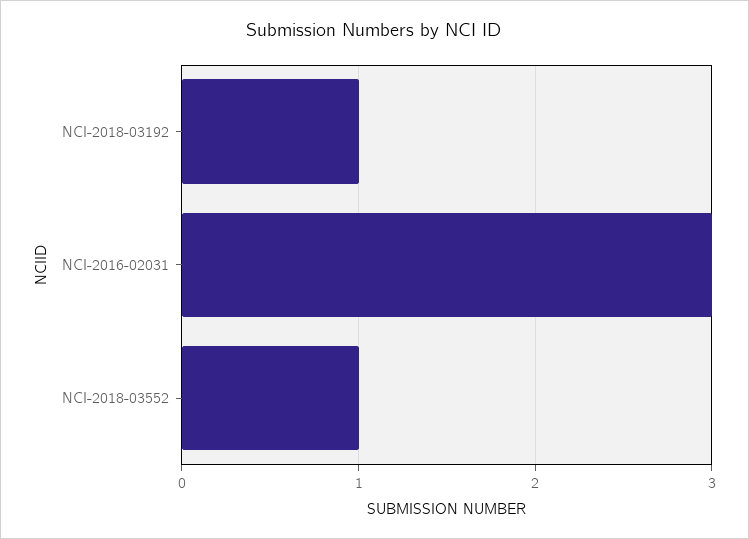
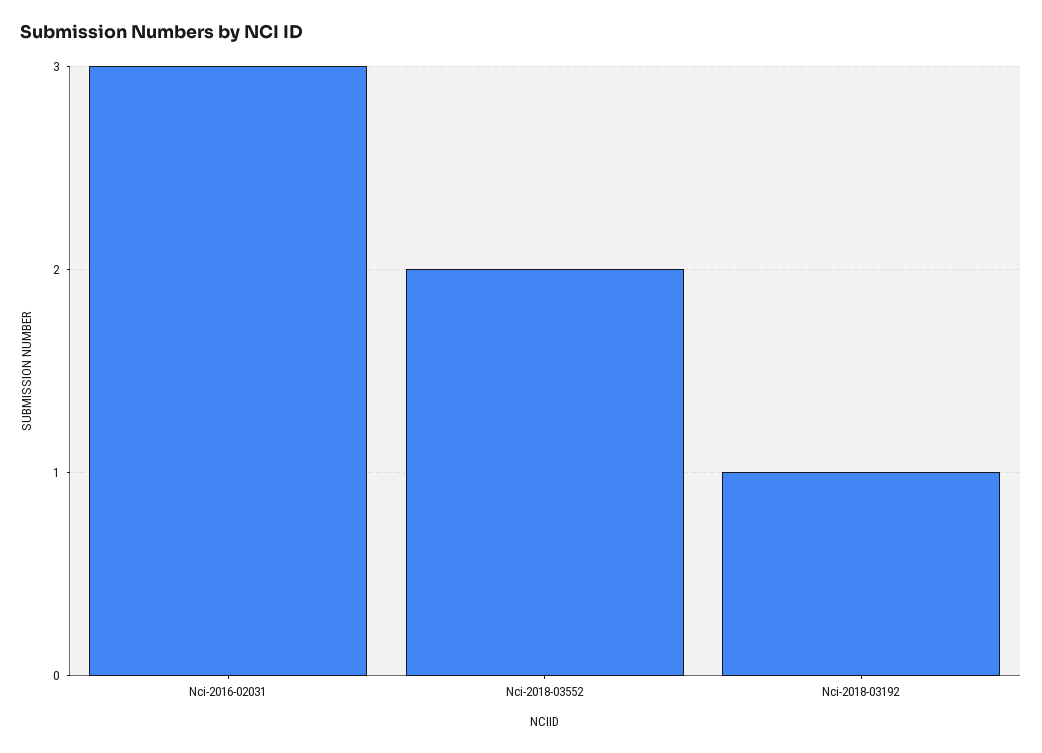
  {
    "NCI-2018-03192": 1,
    "NCI-2016-02031": 3,
-   "NCI-2018-03552": 1
+   "NCI-2018-03552": 2
  }

